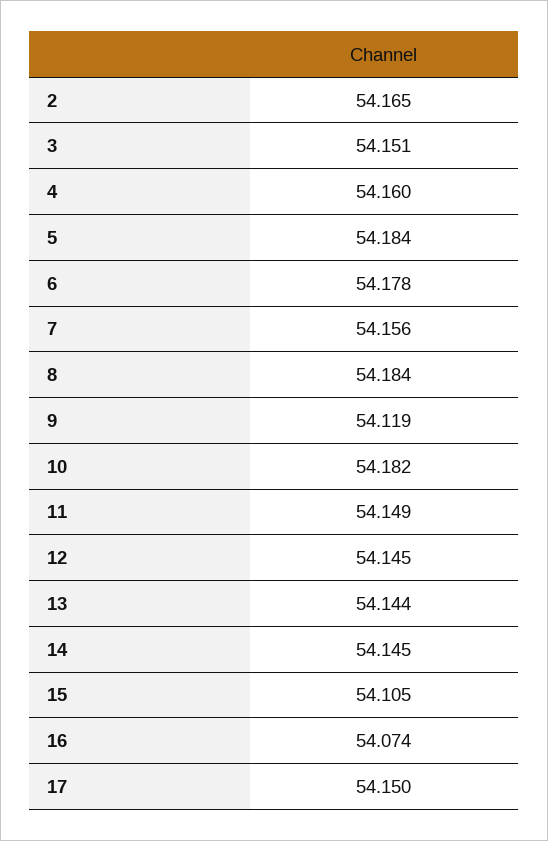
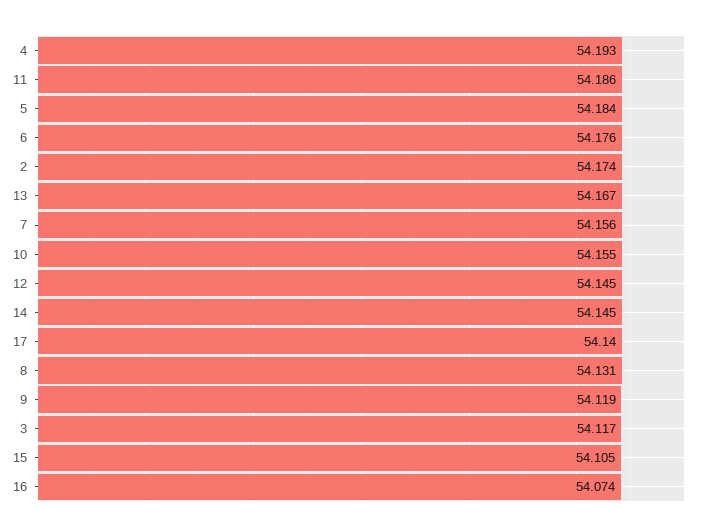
  {
-   "2": 54.165,
+   "2": 54.174,
-   "3": 54.151,
+   "3": 54.117,
-   "4": 54.16,
+   "4": 54.193,
    "5": 54.184,
-   "6": 54.178,
+   "6": 54.176,
    "7": 54.156,
-   "8": 54.184,
+   "8": 54.131,
    "9": 54.119,
-   "10": 54.182,
+   "10": 54.155,
-   "11": 54.149,
+   "11": 54.186,
    "12": 54.145,
-   "13": 54.144,
+   "13": 54.167,
    "14": 54.145,
    "15": 54.105,
    "16": 54.074,
-   "17": 54.15
+   "17": 54.14
  }

